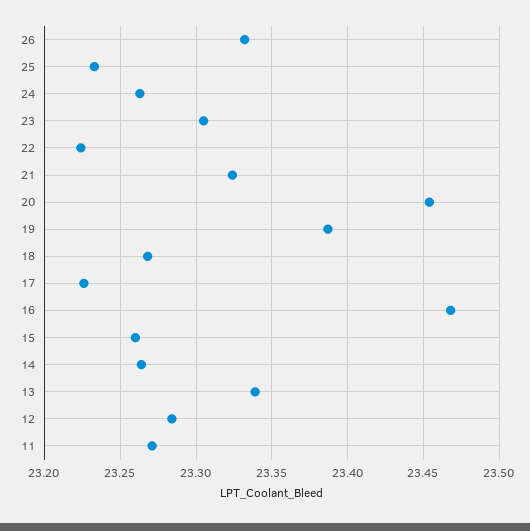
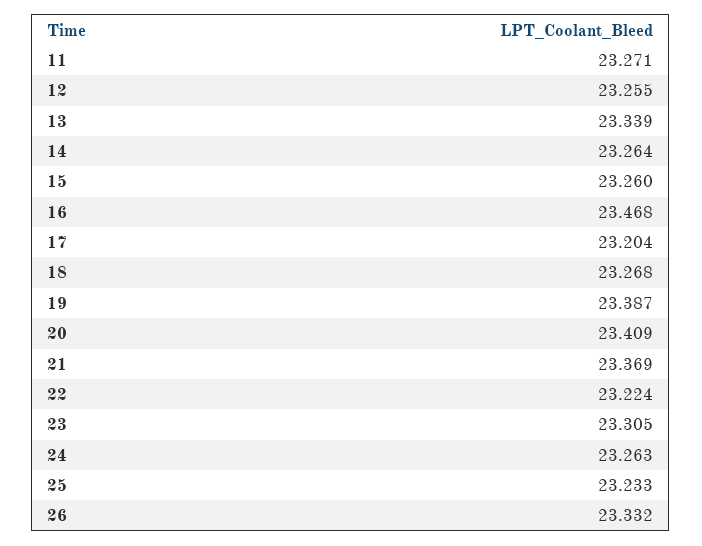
  {
    "26": 23.332,
    "25": 23.233,
    "24": 23.263,
    "23": 23.305,
    "22": 23.224,
-   "21": 23.325,
+   "21": 23.369,
-   "20": 23.455,
+   "20": 23.409,
    "19": 23.387,
    "18": 23.268,
-   "17": 23.225,
+   "17": 23.204,
    "16": 23.468,
    "15": 23.26,
    "14": 23.264,
    "13": 23.339,
-   "12": 23.285,
+   "12": 23.255,
    "11": 23.271
  }

